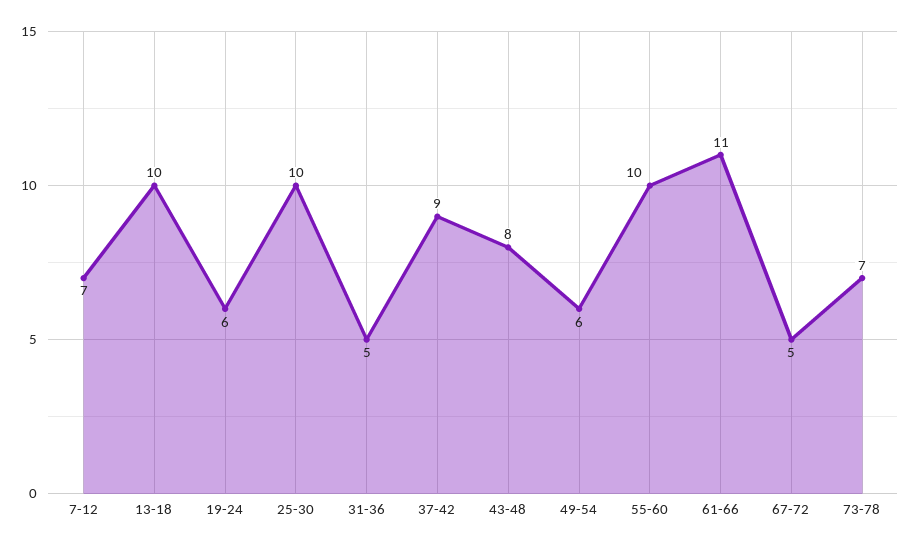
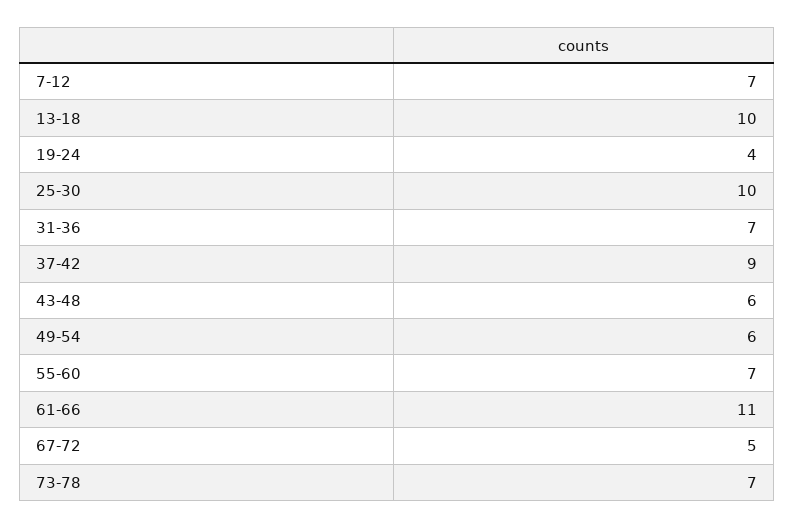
  {
    "7-12": 7,
    "13-18": 10,
-   "19-24": 6,
+   "19-24": 4,
    "25-30": 10,
-   "31-36": 5,
+   "31-36": 7,
    "37-42": 9,
-   "43-48": 8,
+   "43-48": 6,
    "49-54": 6,
-   "55-60": 10,
+   "55-60": 7,
    "61-66": 11,
    "67-72": 5,
    "73-78": 7
  }

